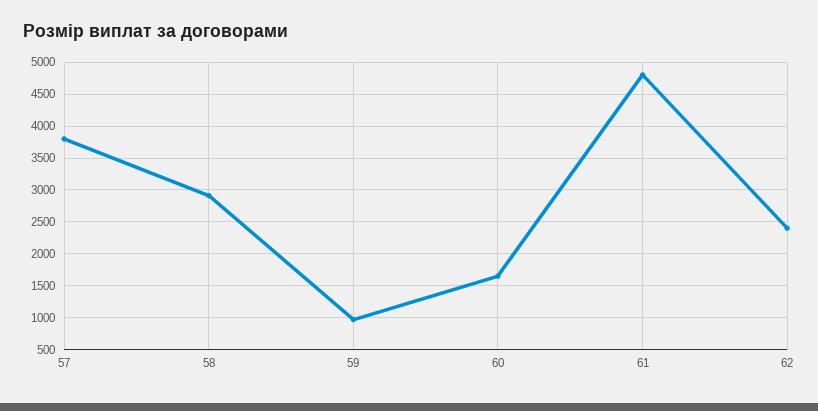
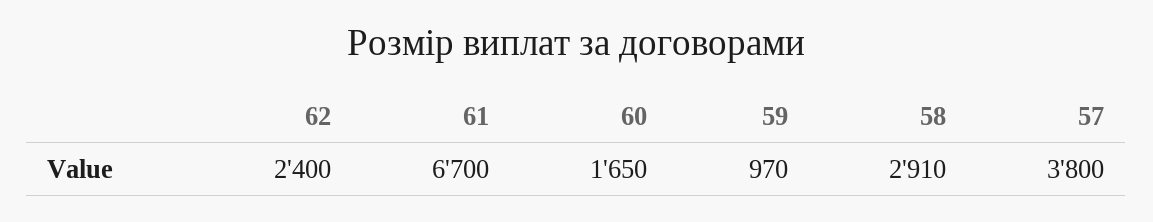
  {
    "57": 3800,
    "58": 2910,
    "59": 970,
    "60": 1650,
-   "61": 4800,
+   "61": 6700,
    "62": 2400
  }

